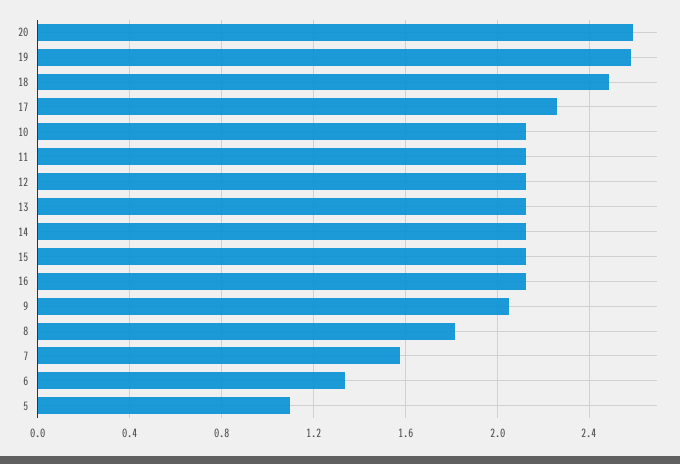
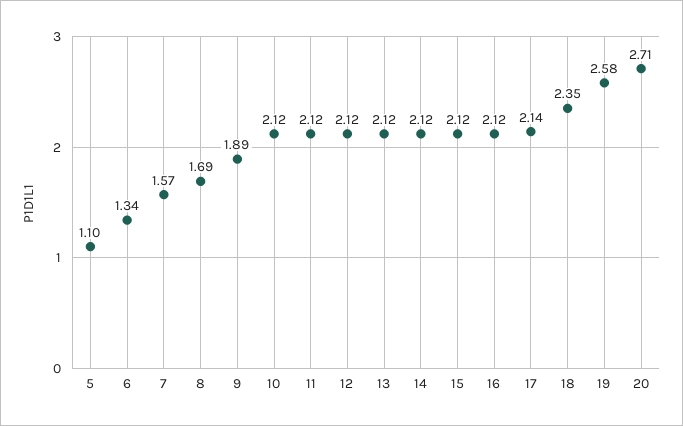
  {
-   "20": 2.6,
+   "20": 2.71,
    "19": 2.58,
-   "18": 2.5,
+   "18": 2.35,
-   "17": 2.25,
+   "17": 2.14,
    "10": 2.12,
    "11": 2.12,
    "12": 2.12,
    "13": 2.12,
    "14": 2.12,
    "15": 2.12,
    "16": 2.12,
-   "9": 2.05,
+   "9": 1.89,
-   "8": 1.8,
+   "8": 1.69,
    "7": 1.57,
    "6": 1.34,
    "5": 1.1
  }

